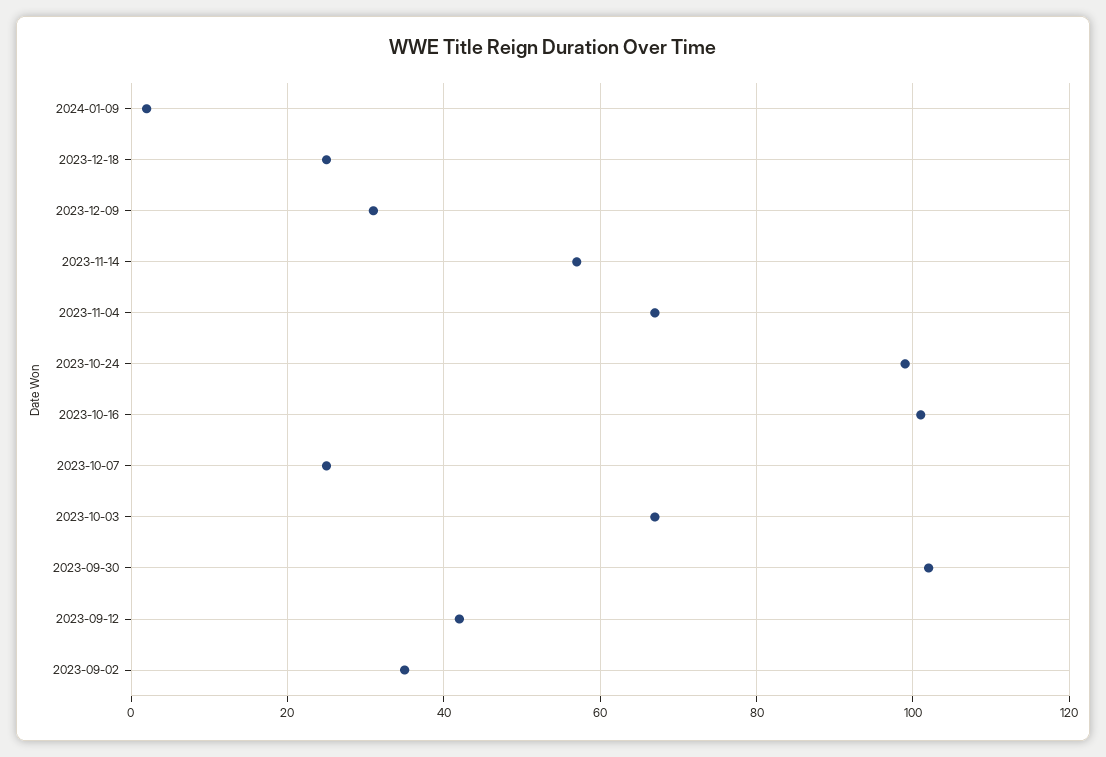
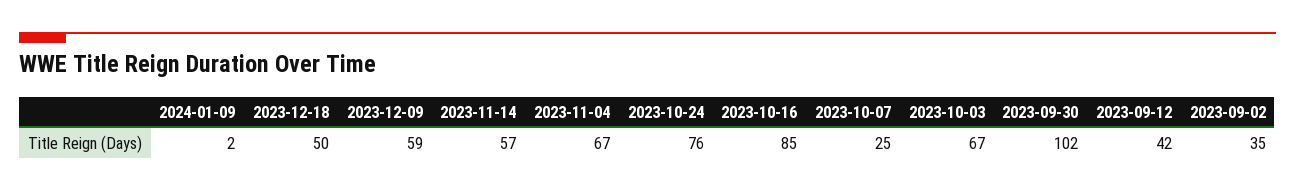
  {
    "2024-01-09": 2,
-   "2023-12-18": 25,
+   "2023-12-18": 50,
-   "2023-12-09": 30,
+   "2023-12-09": 59,
    "2023-11-14": 57,
    "2023-11-04": 67,
-   "2023-10-24": 100,
+   "2023-10-24": 76,
-   "2023-10-16": 100,
+   "2023-10-16": 85,
    "2023-10-07": 25,
    "2023-10-03": 67,
    "2023-09-30": 102,
    "2023-09-12": 42,
    "2023-09-02": 35
  }

